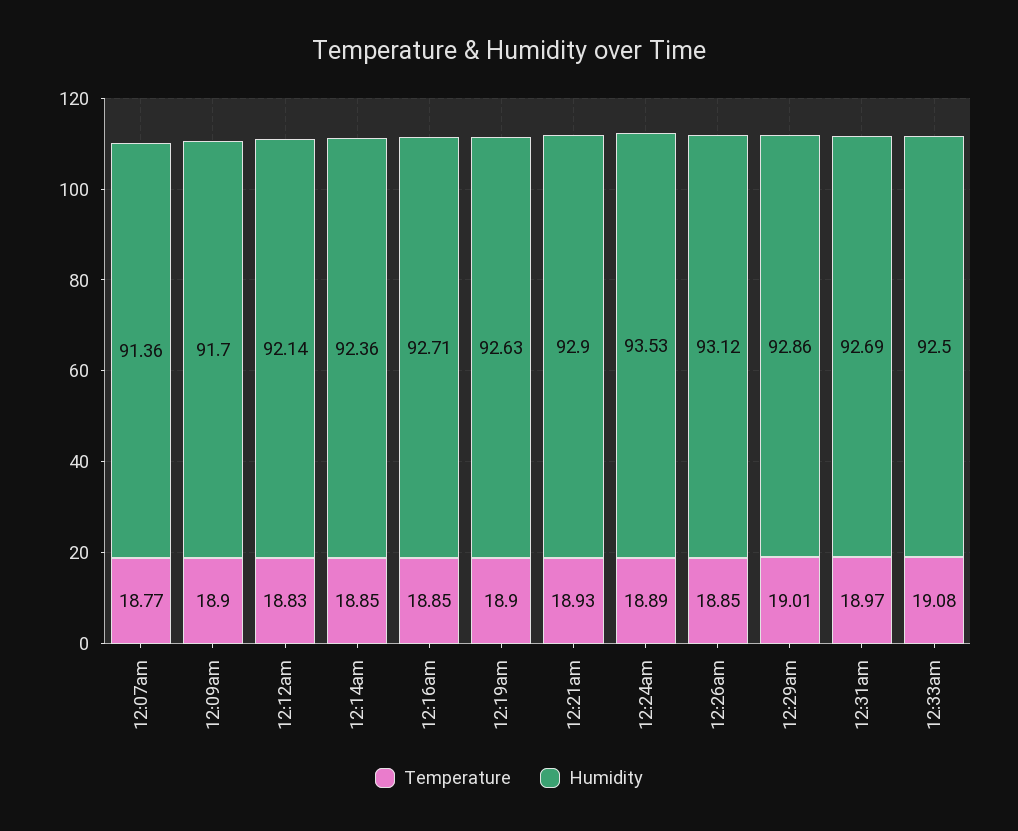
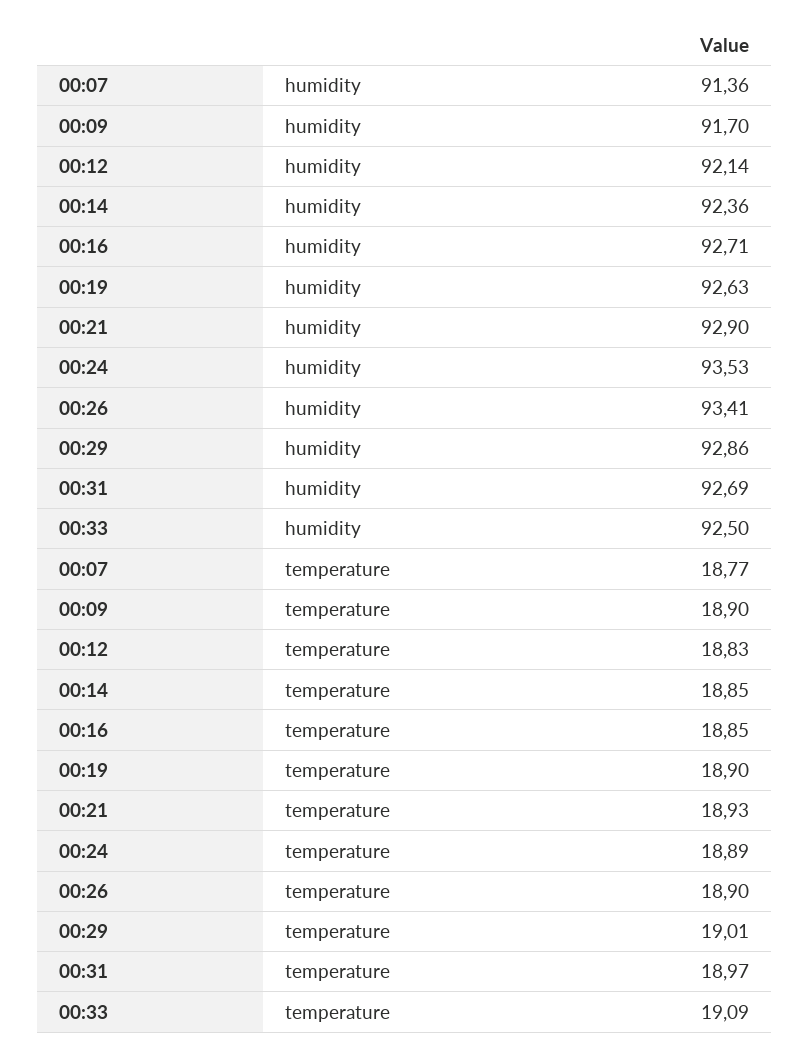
  {
    "Temperature": {
      "12:07am": 18.77,
      "12:09am": 18.9,
      "12:12am": 18.83,
      "12:14am": 18.85,
      "12:16am": 18.85,
      "12:19am": 18.9,
      "12:21am": 18.93,
      "12:24am": 18.89,
-     "12:26am": 18.85,
+     "12:26am": 18.9,
      "12:29am": 19.01,
      "12:31am": 18.97,
-     "12:33am": 19.08
+     "12:33am": 19.09
    },
    "Humidity": {
      "12:07am": 91.36,
      "12:09am": 91.7,
      "12:12am": 92.14,
      "12:14am": 92.36,
      "12:16am": 92.71,
      "12:19am": 92.63,
      "12:21am": 92.9,
      "12:24am": 93.53,
-     "12:26am": 93.12,
+     "12:26am": 93.41,
      "12:29am": 92.86,
      "12:31am": 92.69,
      "12:33am": 92.5
    }
  }

